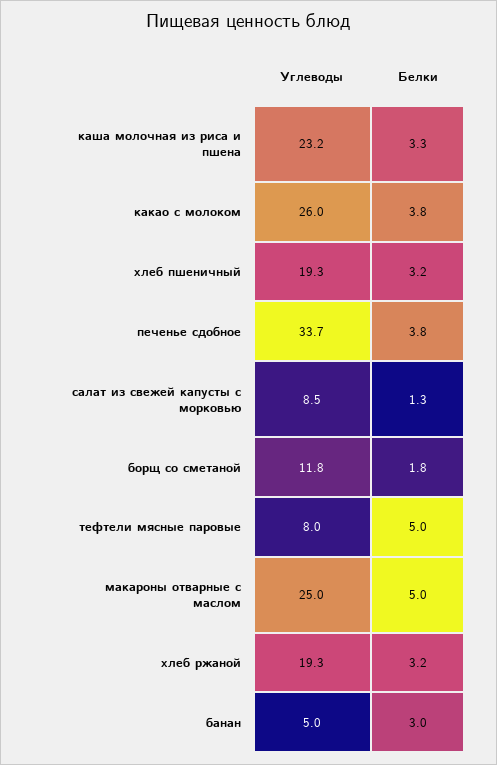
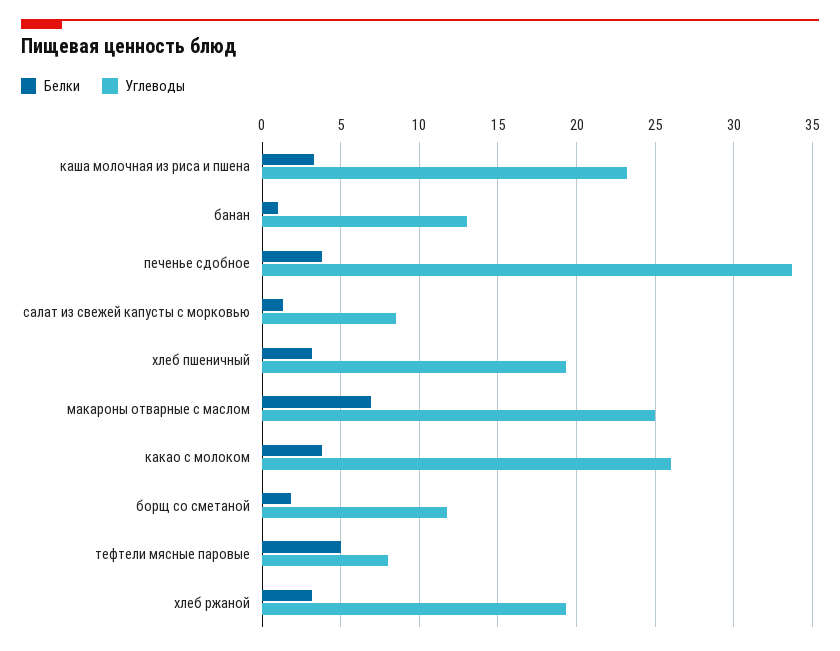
  {
    "Углеводы": {
      "каша молочная из риса и пшена": 23.2,
      "какао с молоком": 26,
      "хлеб пшеничный": 19.3,
      "печенье сдобное": 33.7,
      "салат из свежей капусты с морковью": 8.5,
      "борщ со сметаной": 11.8,
      "тефтели мясные паровые": 8,
      "макароны отварные с маслом": 25,
      "хлеб ржаной": 19.3,
-     "банан": 5
+     "банан": 13
    },
    "Белки": {
      "каша молочная из риса и пшена": 3.3,
      "какао с молоком": 3.8,
      "хлеб пшеничный": 3.2,
      "печенье сдобное": 3.8,
      "салат из свежей капусты с морковью": 1.3,
      "борщ со сметаной": 1.8,
      "тефтели мясные паровые": 5,
-     "макароны отварные с маслом": 5,
+     "макароны отварные с маслом": 7,
      "хлеб ржаной": 3.2,
-     "банан": 3
+     "банан": 1
    }
  }

